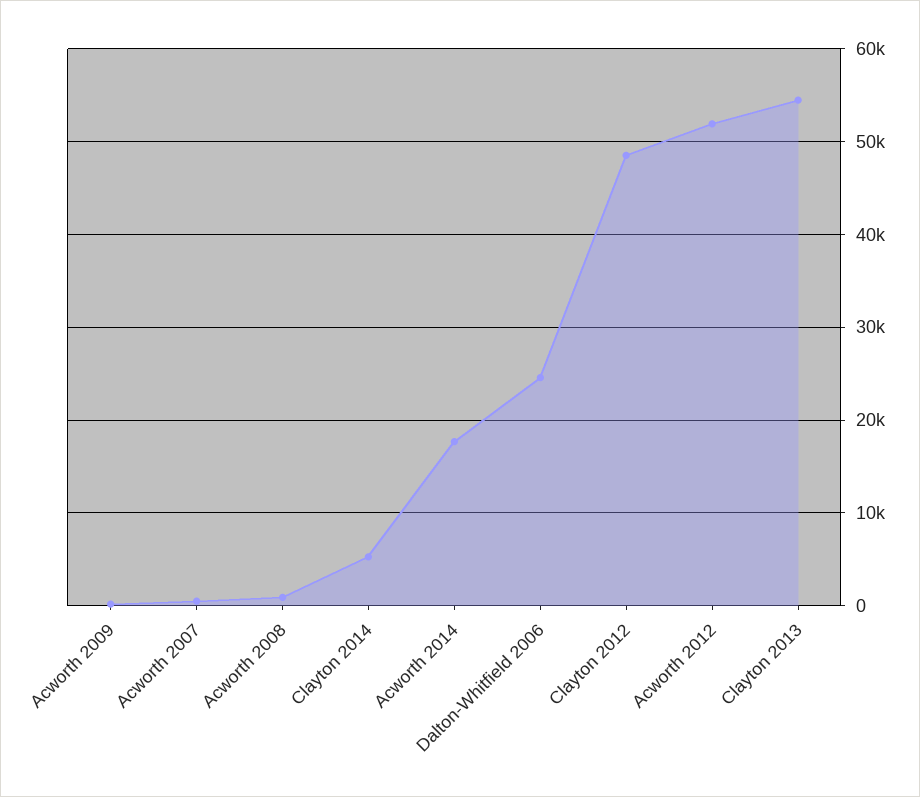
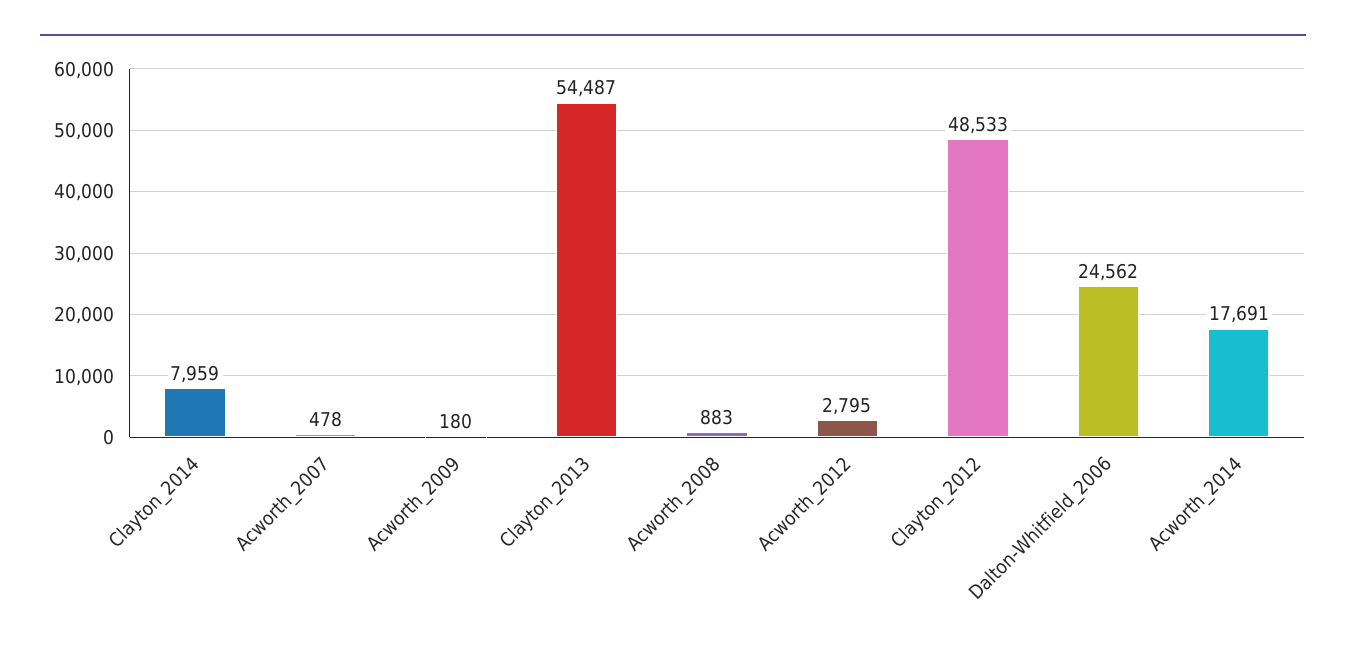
  {
    "Acworth 2009": 180,
    "Acworth 2007": 478,
    "Acworth 2008": 883,
-   "Clayton 2014": 5000,
+   "Clayton 2014": 7959,
    "Acworth 2014": 17691,
    "Dalton-Whitfield 2006": 24562,
    "Clayton 2012": 48533,
-   "Acworth 2012": 52000,
+   "Acworth 2012": 2795,
    "Clayton 2013": 54487
  }

